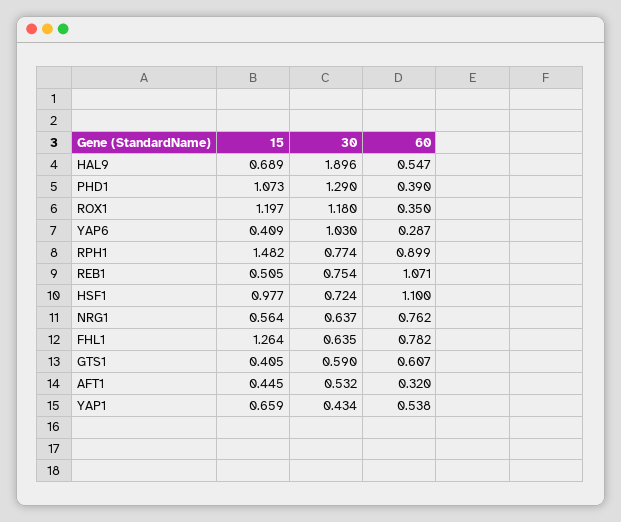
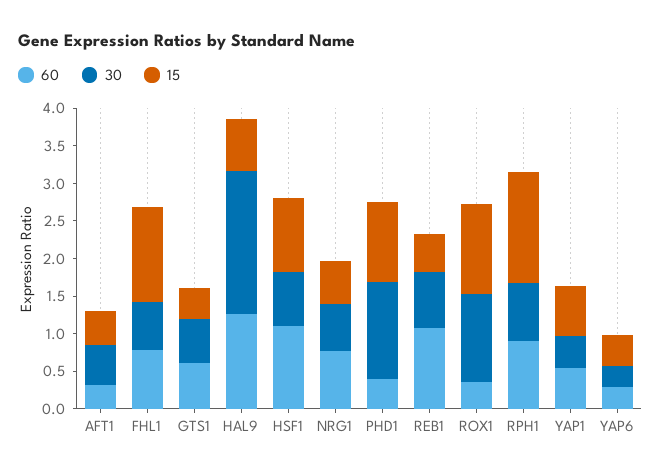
  {
    "15": {
      "HAL9": 0.689,
      "PHD1": 1.073,
      "ROX1": 1.197,
      "YAP6": 0.409,
      "RPH1": 1.482,
      "REB1": 0.505,
      "HSF1": 0.977,
      "NRG1": 0.564,
      "FHL1": 1.264,
      "GTS1": 0.405,
      "AFT1": 0.445,
      "YAP1": 0.659
    },
    "30": {
      "HAL9": 1.896,
      "PHD1": 1.29,
      "ROX1": 1.18,
-     "YAP6": 1.03,
+     "YAP6": 0.25,
      "RPH1": 0.774,
      "REB1": 0.754,
      "HSF1": 0.724,
      "NRG1": 0.637,
      "FHL1": 0.635,
      "GTS1": 0.59,
      "AFT1": 0.532,
      "YAP1": 0.434
    },
    "60": {
-     "HAL9": 0.547,
+     "HAL9": 1.25,
      "PHD1": 0.39,
      "ROX1": 0.35,
      "YAP6": 0.287,
      "RPH1": 0.899,
      "REB1": 1.071,
      "HSF1": 1.1,
      "NRG1": 0.762,
      "FHL1": 0.782,
      "GTS1": 0.607,
      "AFT1": 0.32,
      "YAP1": 0.538
    }
  }

